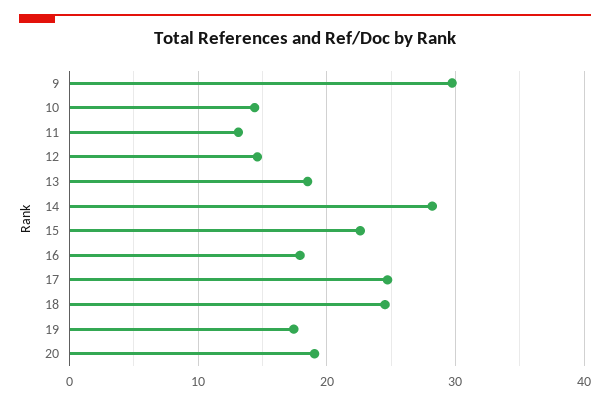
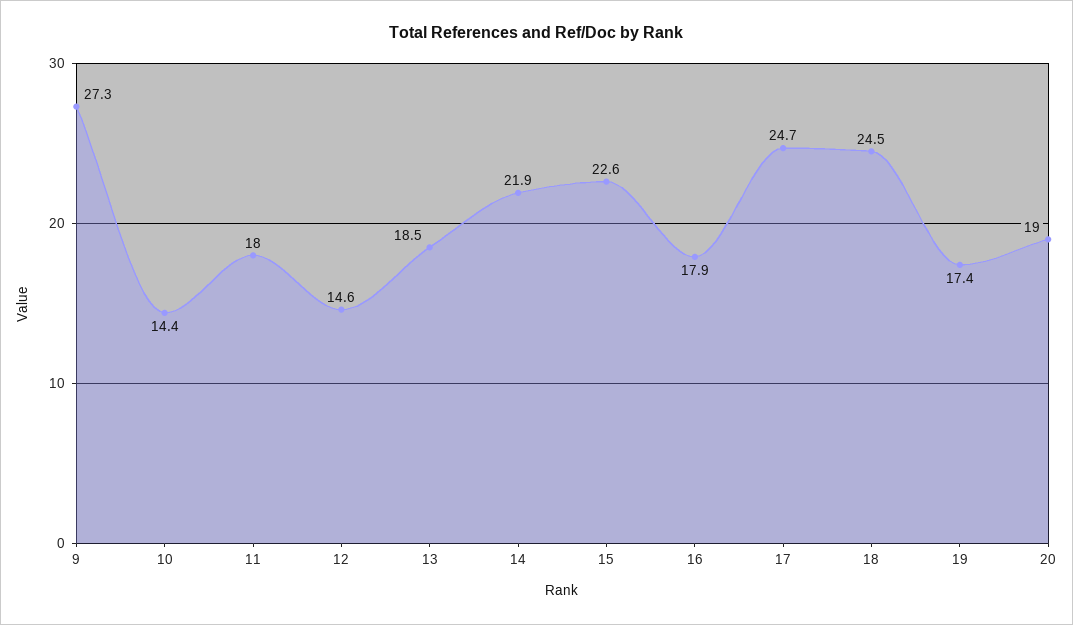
  {
-   "9": 30,
+   "9": 27.3,
    "10": 14.4,
-   "11": 13,
+   "11": 18,
    "12": 14.6,
    "13": 18.5,
-   "14": 28,
+   "14": 21.9,
    "15": 22.6,
    "16": 17.9,
    "17": 24.7,
    "18": 24.5,
    "19": 17.4,
    "20": 19
  }

